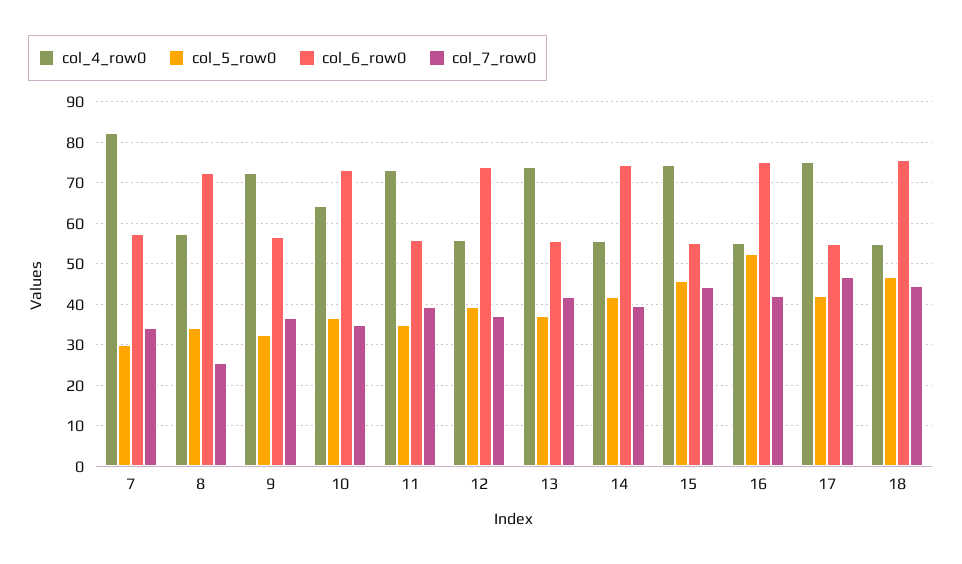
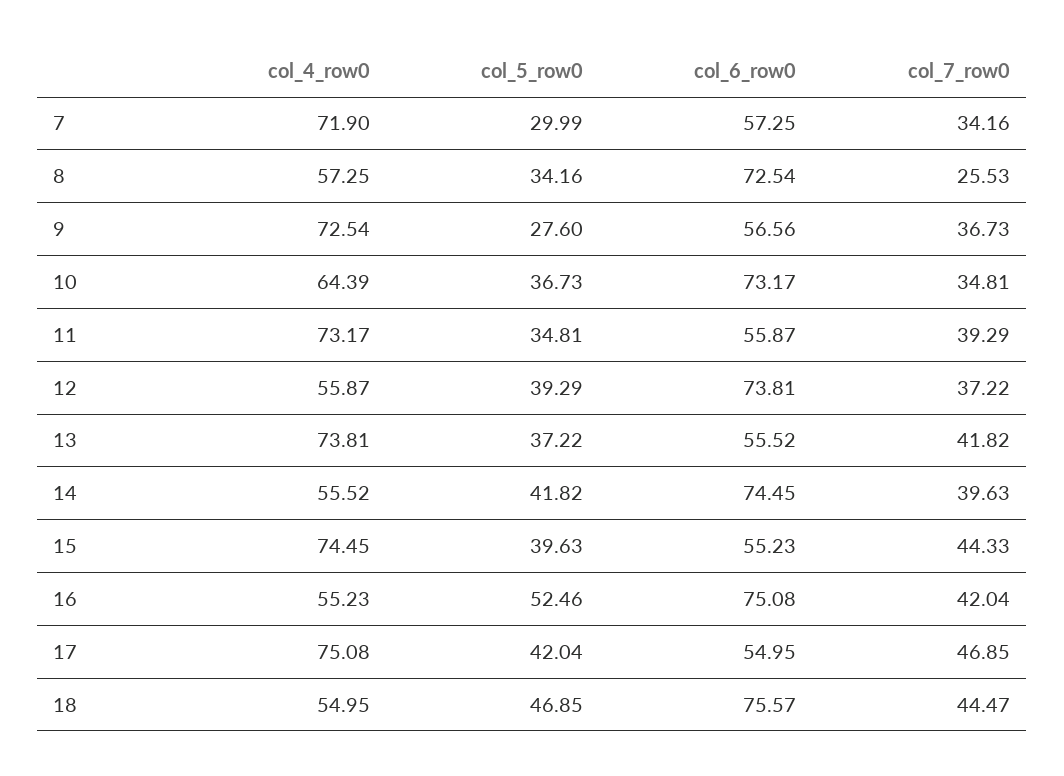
  {
    "col_4_row0": {
-     "7": 82,
+     "7": 71.9,
      "8": 57.25,
      "9": 72.54,
      "10": 64.39,
      "11": 73.17,
      "12": 55.87,
      "13": 73.81,
      "14": 55.52,
      "15": 74.45,
      "16": 55.23,
      "17": 75.08,
      "18": 54.95
    },
    "col_5_row0": {
      "7": 29.99,
      "8": 34.16,
-     "9": 32,
+     "9": 27.6,
      "10": 36.73,
      "11": 34.81,
      "12": 39.29,
      "13": 37.22,
      "14": 41.82,
-     "15": 46,
+     "15": 39.63,
      "16": 52.46,
      "17": 42.04,
      "18": 46.85
    },
    "col_6_row0": {
      "7": 57.25,
      "8": 72.54,
      "9": 56.56,
      "10": 73.17,
      "11": 55.87,
      "12": 73.81,
      "13": 55.52,
      "14": 74.45,
      "15": 55.23,
      "16": 75.08,
      "17": 54.95,
      "18": 75.57
    },
    "col_7_row0": {
      "7": 34.16,
      "8": 25.53,
      "9": 36.73,
      "10": 34.81,
      "11": 39.29,
      "12": 37.22,
      "13": 41.82,
      "14": 39.63,
      "15": 44.33,
      "16": 42.04,
      "17": 46.85,
      "18": 44.47
    }
  }

